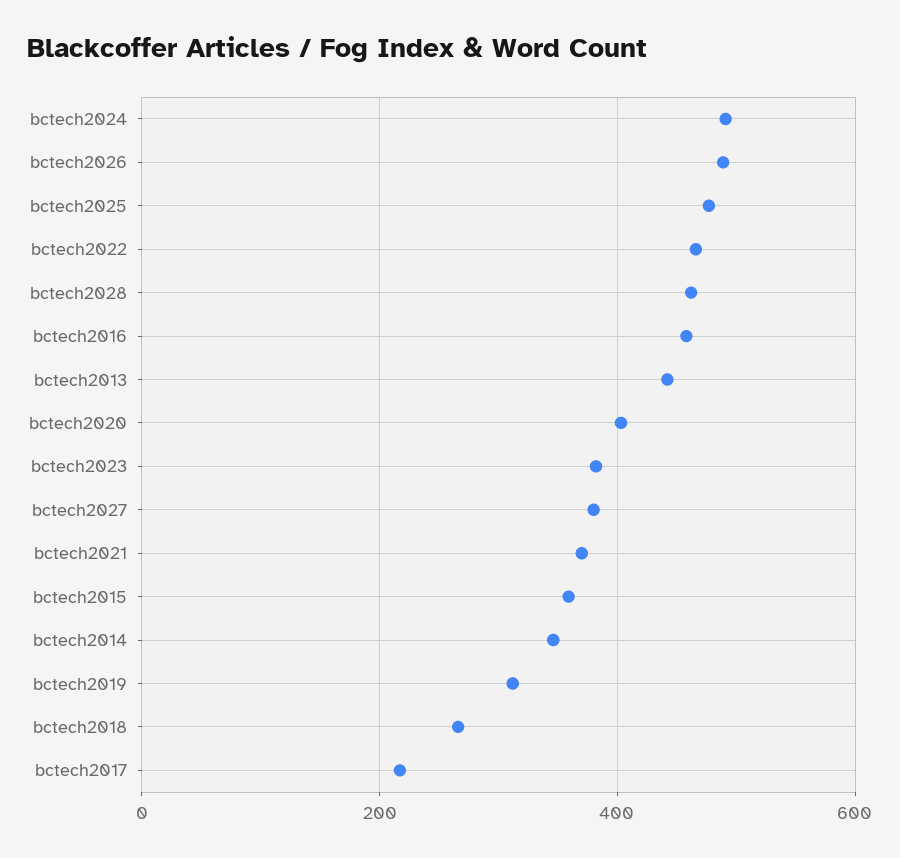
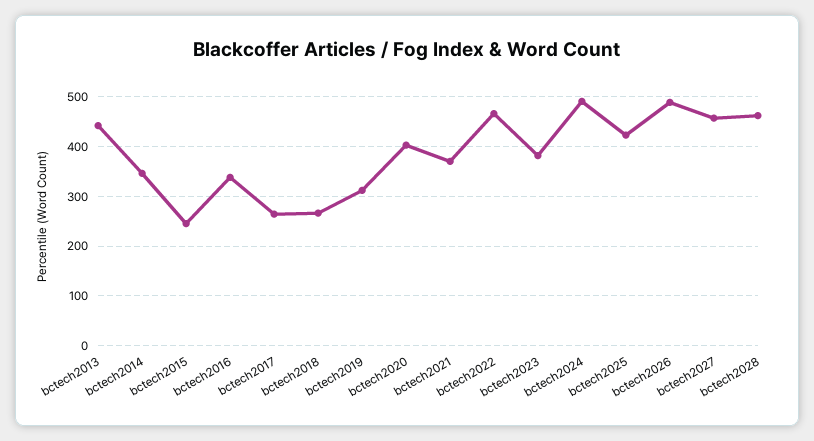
  {
    "bctech2024": 500,
    "bctech2026": 480,
-   "bctech2025": 480,
+   "bctech2025": 420,
    "bctech2022": 460,
    "bctech2028": 460,
-   "bctech2016": 460,
+   "bctech2016": 340,
    "bctech2013": 440,
    "bctech2020": 400,
    "bctech2023": 380,
-   "bctech2027": 380,
+   "bctech2027": 460,
    "bctech2021": 380,
-   "bctech2015": 360,
+   "bctech2015": 240,
    "bctech2014": 340,
    "bctech2019": 320,
    "bctech2018": 260,
-   "bctech2017": 220
+   "bctech2017": 260
  }

